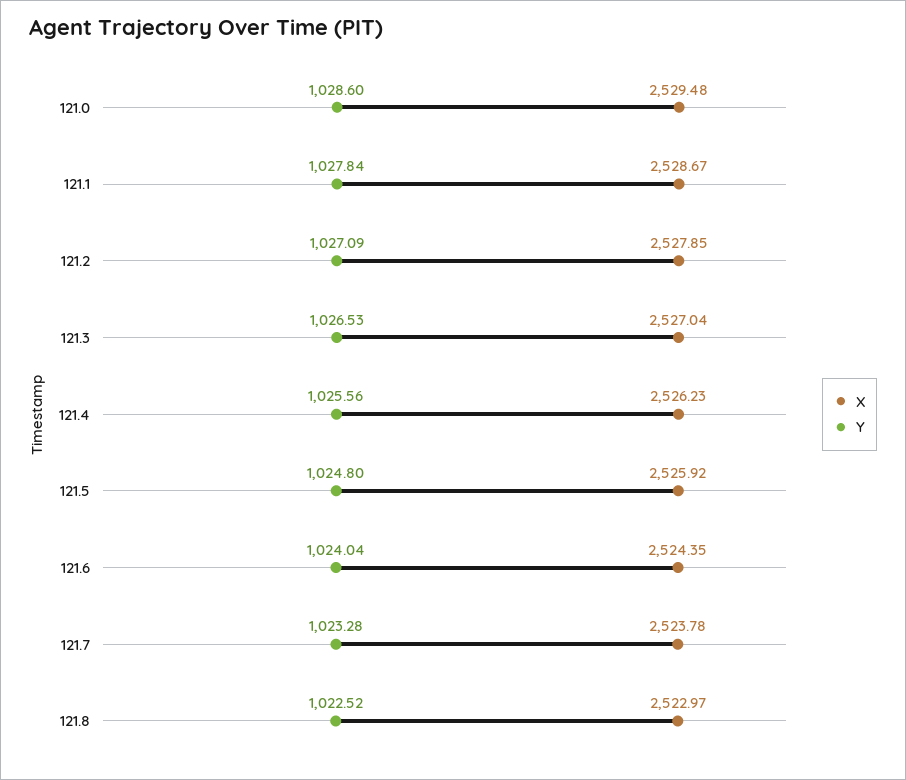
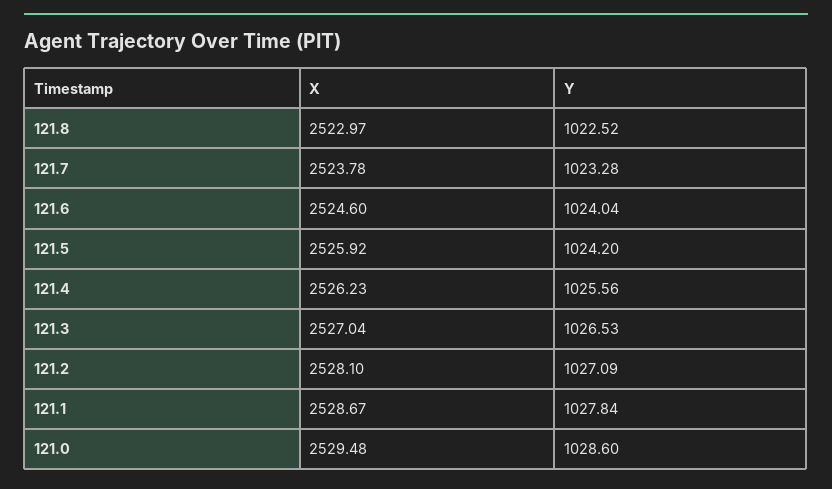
  {
    "X": {
      "121.0": 2529.48,
      "121.1": 2528.67,
-     "121.2": 2527.85,
+     "121.2": 2528.1,
      "121.3": 2527.04,
      "121.4": 2526.23,
      "121.5": 2525.92,
-     "121.6": 2524.35,
+     "121.6": 2524.6,
      "121.7": 2523.78,
      "121.8": 2522.97
    },
    "Y": {
      "121.0": 1028.6,
      "121.1": 1027.84,
      "121.2": 1027.09,
      "121.3": 1026.53,
      "121.4": 1025.56,
-     "121.5": 1024.8,
+     "121.5": 1024.2,
      "121.6": 1024.04,
      "121.7": 1023.28,
      "121.8": 1022.52
    }
  }

